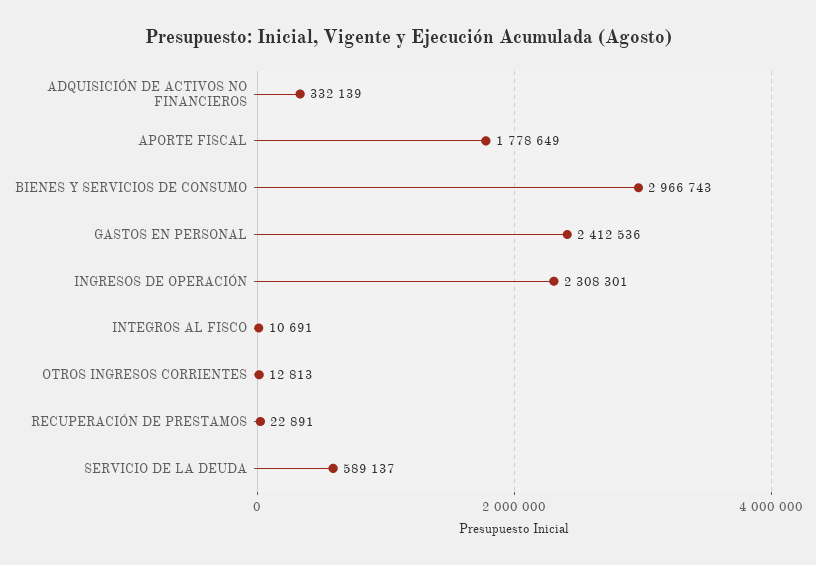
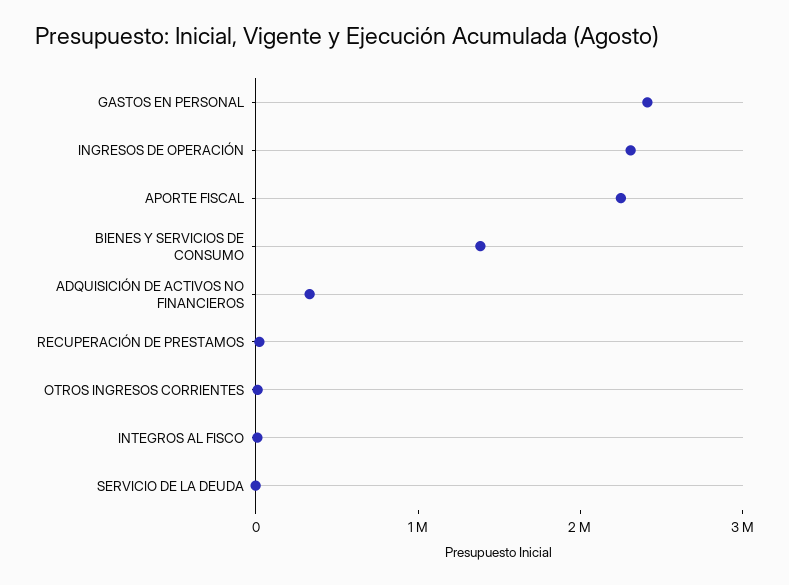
  {
    "ADQUISICIÓN DE ACTIVOS NO FINANCIEROS": 332139,
-   "APORTE FISCAL": 1778649,
+   "APORTE FISCAL": 2200000,
-   "BIENES Y SERVICIOS DE CONSUMO": 2966743,
+   "BIENES Y SERVICIOS DE CONSUMO": 1400000,
    "GASTOS EN PERSONAL": 2412536,
    "INGRESOS DE OPERACIÓN": 2308301,
    "INTEGROS AL FISCO": 10691,
    "OTROS INGRESOS CORRIENTES": 12813,
    "RECUPERACIÓN DE PRESTAMOS": 22891,
-   "SERVICIO DE LA DEUDA": 589137
+   "SERVICIO DE LA DEUDA": 0
  }

